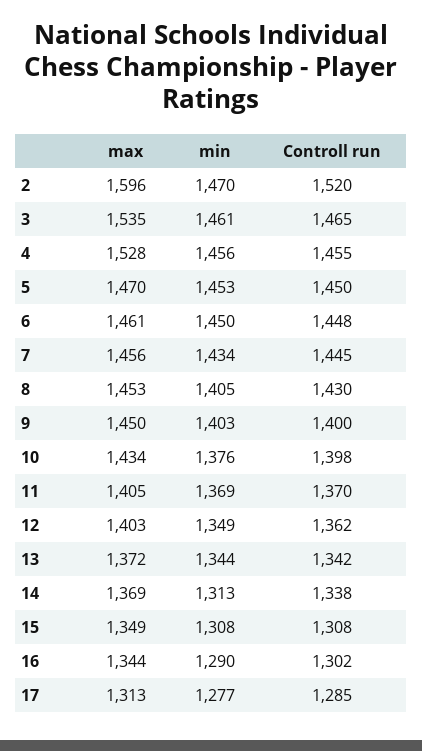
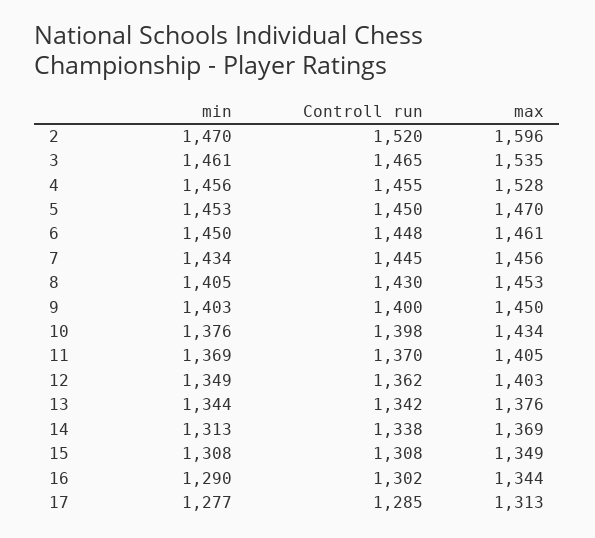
  {
    "max": {
      "2": 1596,
      "3": 1535,
      "4": 1528,
      "5": 1470,
      "6": 1461,
      "7": 1456,
      "8": 1453,
      "9": 1450,
      "10": 1434,
      "11": 1405,
      "12": 1403,
-     "13": 1372,
+     "13": 1376,
      "14": 1369,
      "15": 1349,
      "16": 1344,
      "17": 1313
    },
    "min": {
      "2": 1470,
      "3": 1461,
      "4": 1456,
      "5": 1453,
      "6": 1450,
      "7": 1434,
      "8": 1405,
      "9": 1403,
      "10": 1376,
      "11": 1369,
      "12": 1349,
      "13": 1344,
      "14": 1313,
      "15": 1308,
      "16": 1290,
      "17": 1277
    },
    "Controll run": {
      "2": 1520,
      "3": 1465,
      "4": 1455,
      "5": 1450,
      "6": 1448,
      "7": 1445,
      "8": 1430,
      "9": 1400,
      "10": 1398,
      "11": 1370,
      "12": 1362,
      "13": 1342,
      "14": 1338,
      "15": 1308,
      "16": 1302,
      "17": 1285
    }
  }

